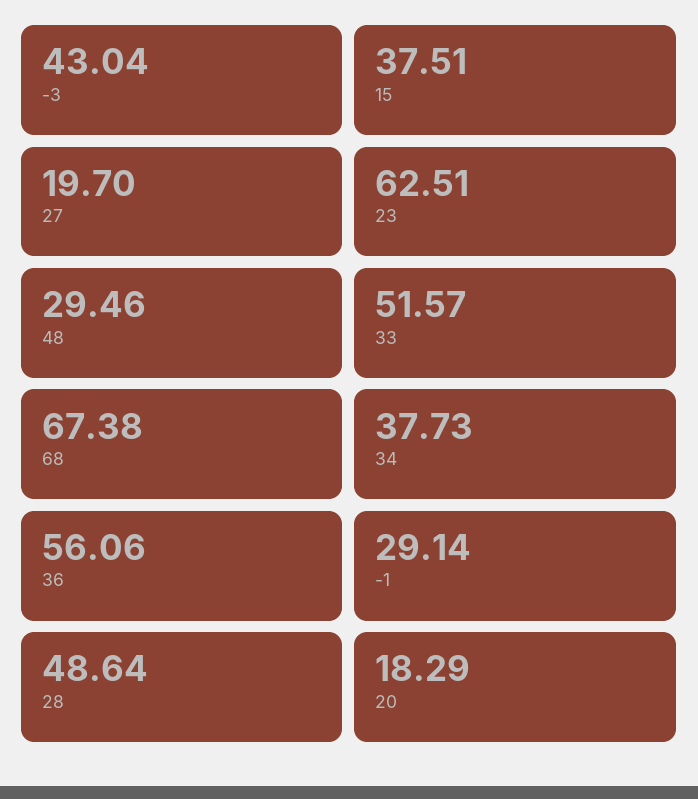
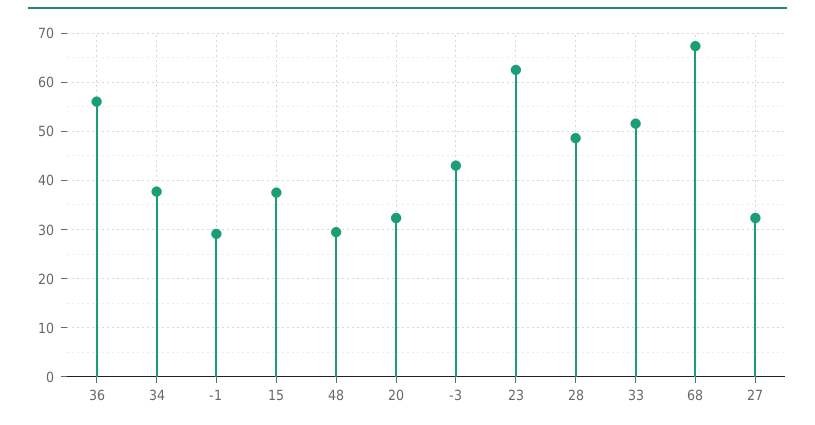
  {
    "-3": 43.04,
    "15": 37.51,
-   "27": 19.7,
+   "27": 32,
    "23": 62.51,
    "48": 29.46,
    "33": 51.57,
    "68": 67.38,
    "34": 37.73,
    "36": 56.06,
    "-1": 29.14,
    "28": 48.64,
-   "20": 18.29
+   "20": 32
  }

